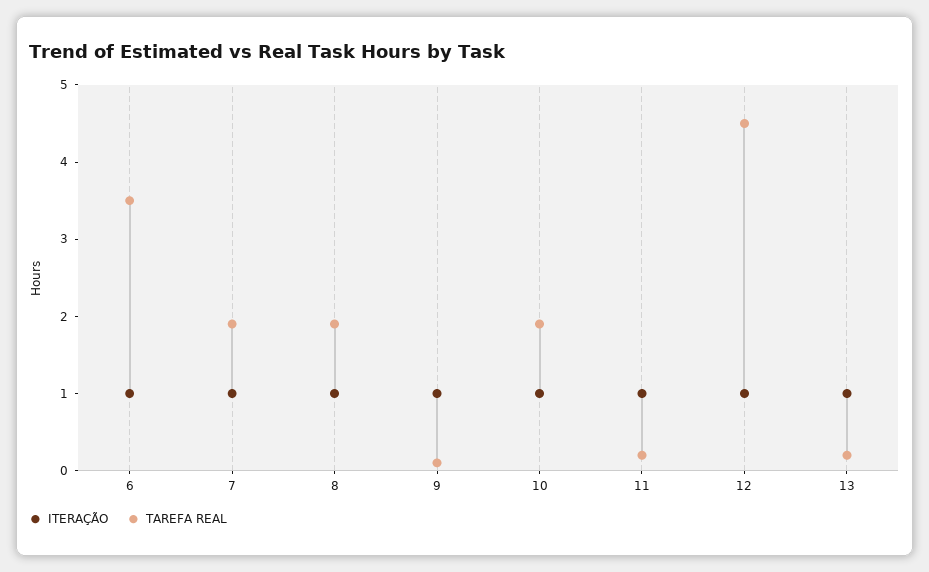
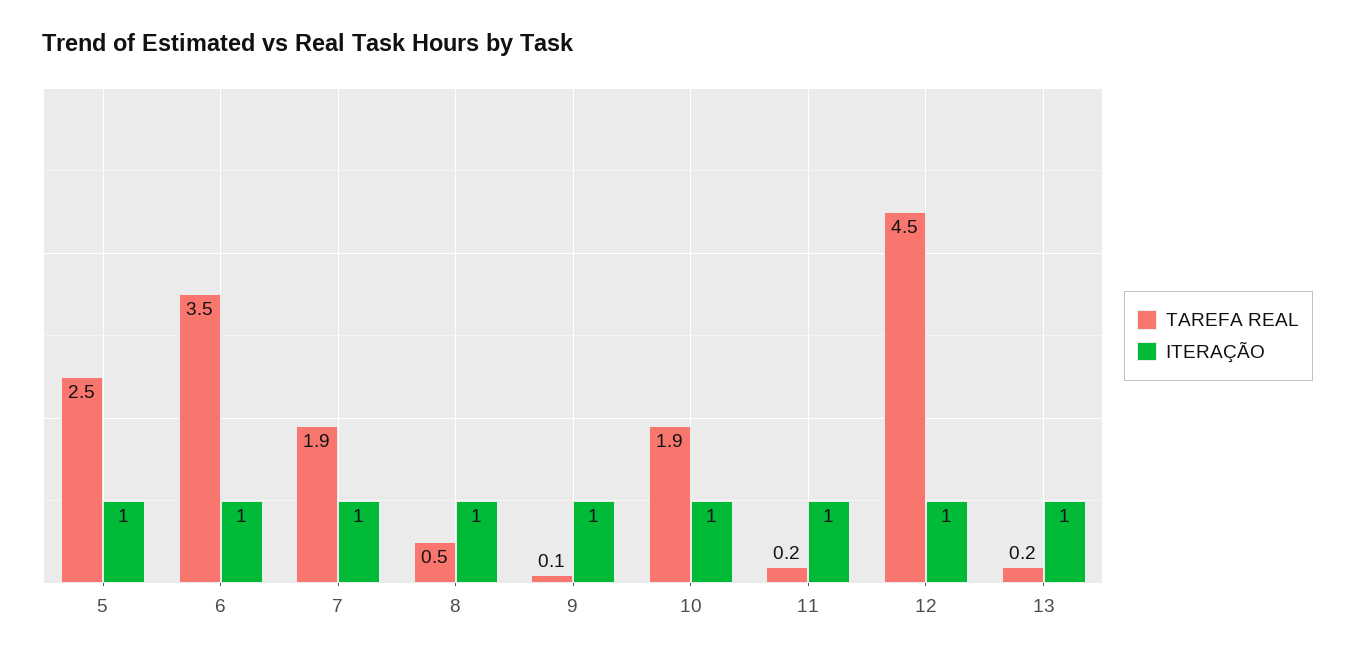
  {
    "ITERAÇÃO": {
      "6": 1,
      "7": 1,
      "8": 1,
      "9": 1,
      "10": 1,
      "11": 1,
      "12": 1,
-     "13": 1
+     "13": 1,
+     "5": 1
    },
    "TAREFA REAL": {
      "6": 3.5,
      "7": 1.9,
-     "8": 2,
+     "8": 0.5,
      "9": 0.1,
      "10": 1.9,
      "11": 0.2,
      "12": 4.5,
-     "13": 0.2
+     "13": 0.2,
+     "5": 2.5
    }
  }

